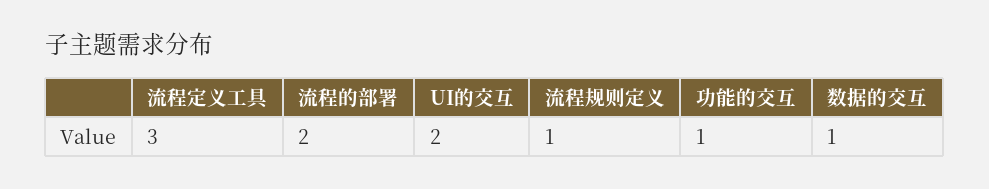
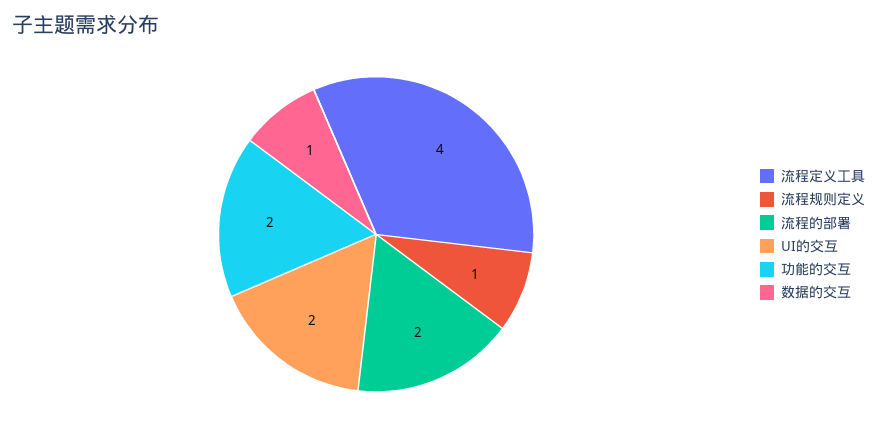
  {
-   "流程定义工具": 3,
+   "流程定义工具": 4,
    "流程的部署": 2,
    "UI的交互": 2,
    "流程规则定义": 1,
-   "功能的交互": 1,
+   "功能的交互": 2,
    "数据的交互": 1
  }

